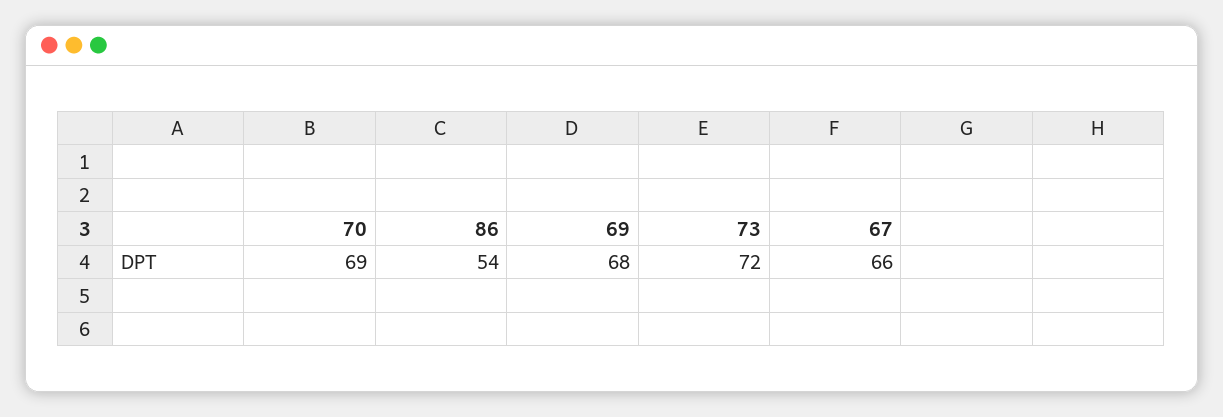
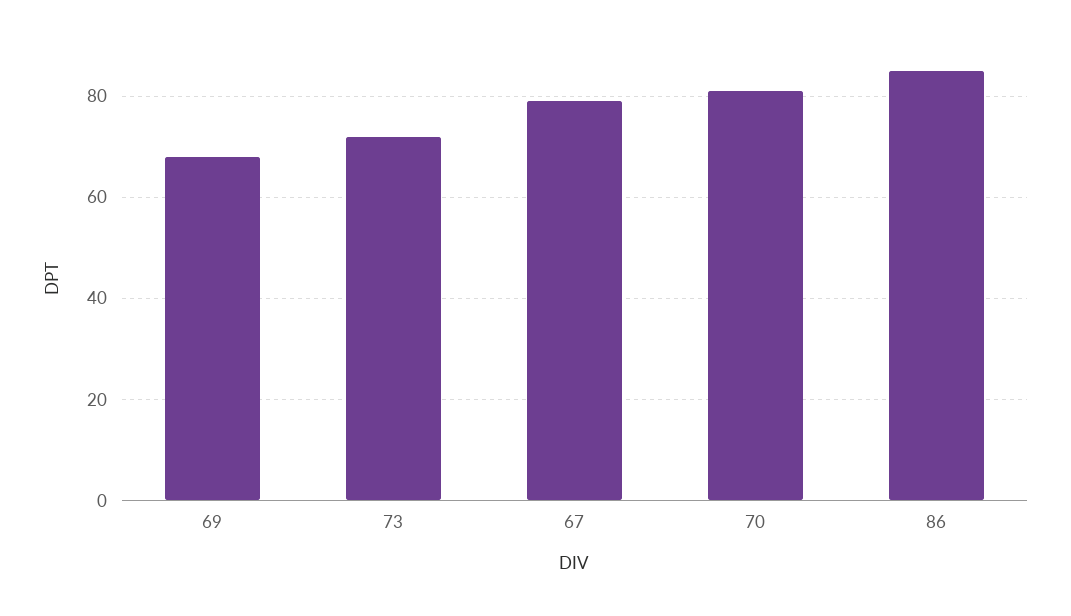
  {
-   "70": 69,
+   "70": 80,
-   "86": 54,
+   "86": 85,
    "69": 68,
    "73": 72,
-   "67": 66
+   "67": 80
  }

